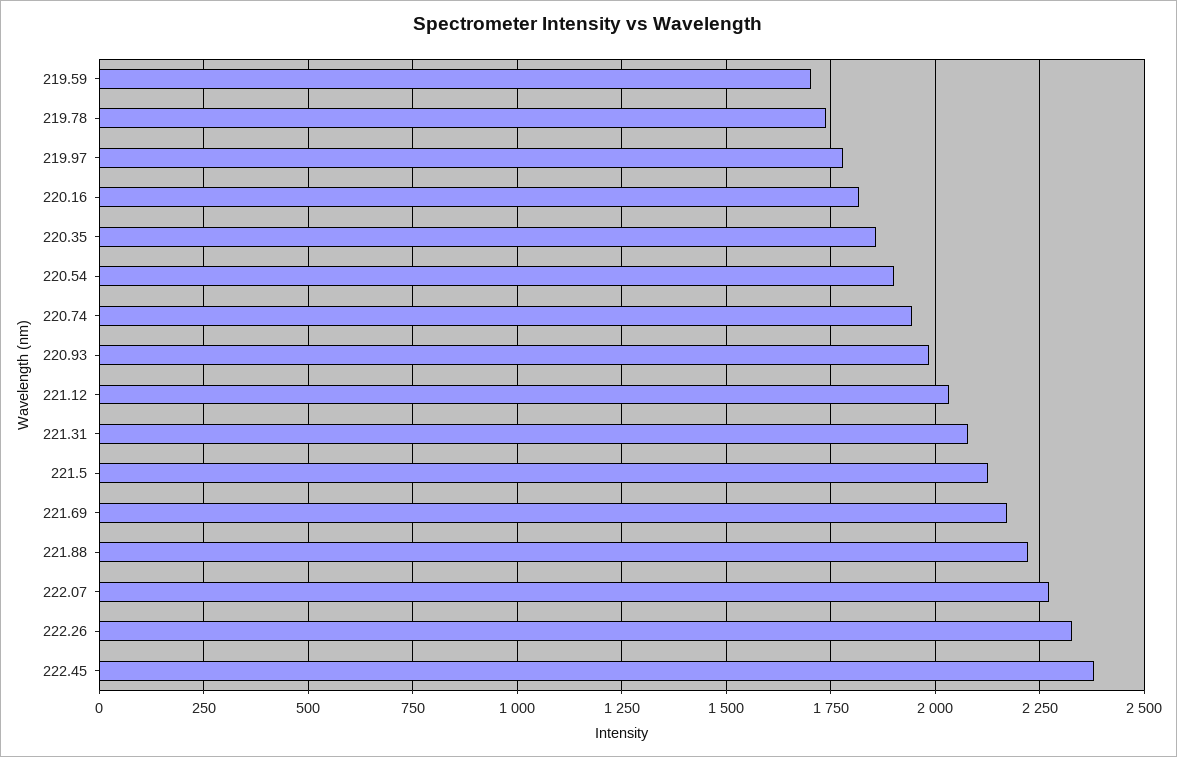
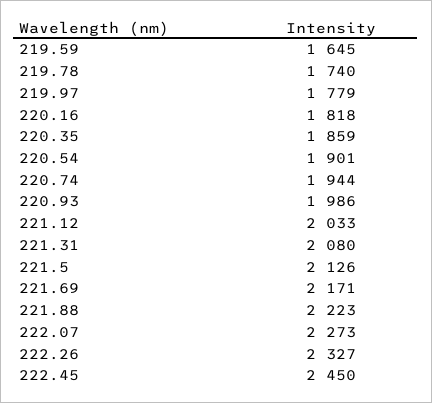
  {
-   "219.59": 1700,
+   "219.59": 1645,
    "219.78": 1740,
    "219.97": 1779,
    "220.16": 1818,
    "220.35": 1859,
    "220.54": 1901,
    "220.74": 1944,
    "220.93": 1986,
    "221.12": 2033,
    "221.31": 2080,
    "221.5": 2126,
    "221.69": 2171,
    "221.88": 2223,
    "222.07": 2273,
    "222.26": 2327,
-   "222.45": 2375
+   "222.45": 2450
  }

